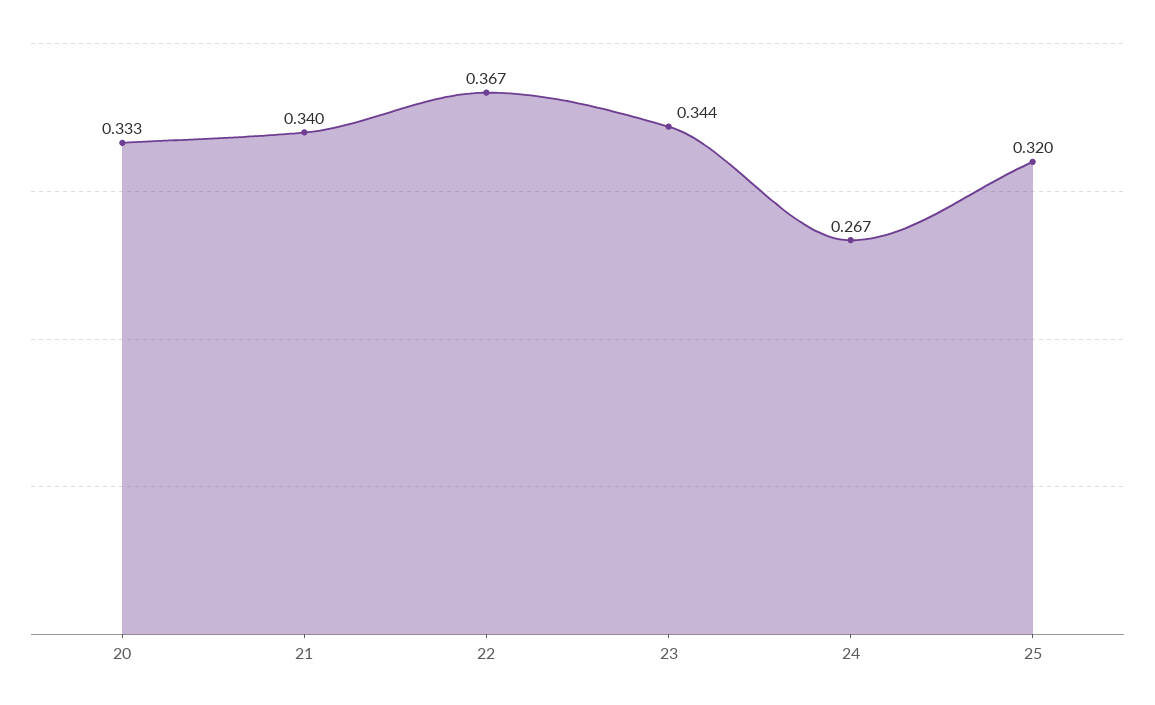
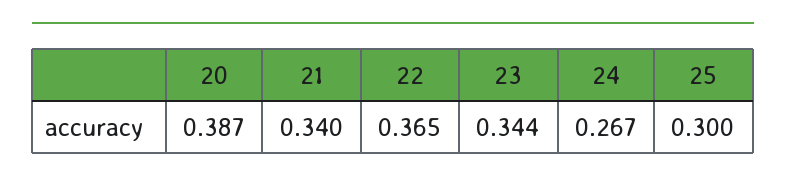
  {
-   "20": 0.333,
+   "20": 0.387,
    "21": 0.34,
-   "22": 0.367,
+   "22": 0.365,
    "23": 0.344,
    "24": 0.267,
-   "25": 0.32
+   "25": 0.3
  }

